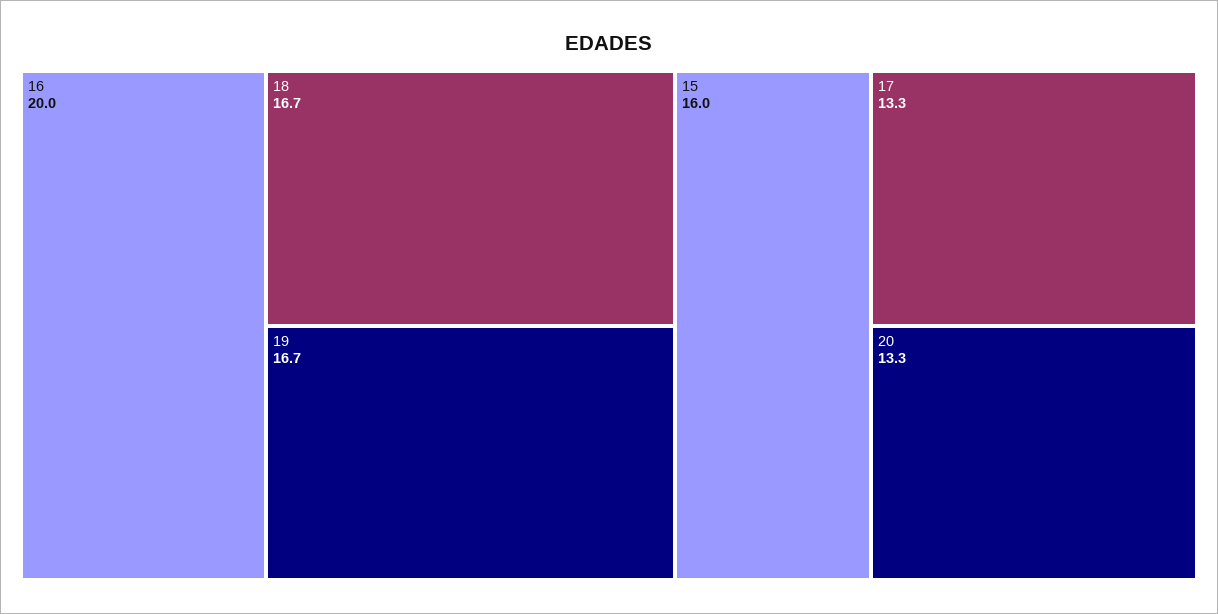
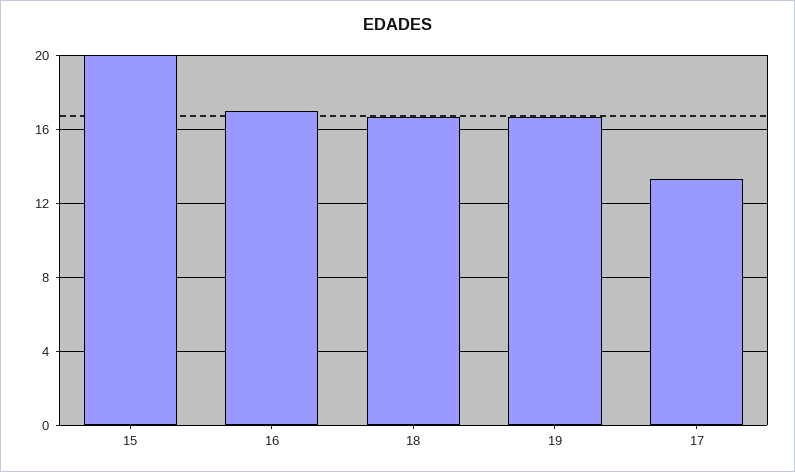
  {
-   "16": 20,
+   "16": 17,
    "18": 16.7,
    "19": 16.7,
-   "15": 16,
+   "15": 20,
-   "17": 13.3,
+   "17": 13.3
-   "20": 13.3
  }

